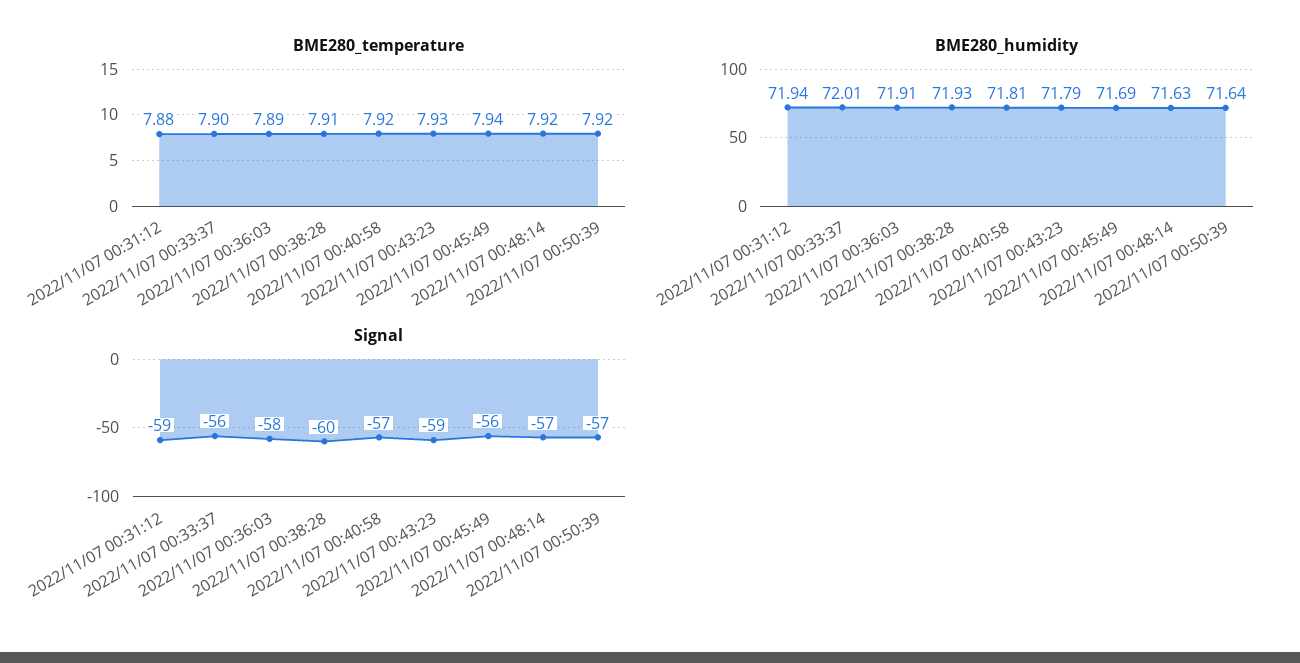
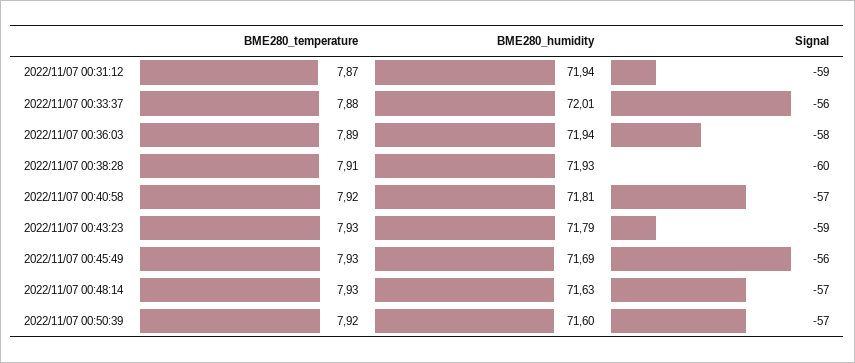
  {
    "BME280_temperature": {
-     "2022/11/07 00:31:12": 7.88,
+     "2022/11/07 00:31:12": 7.87,
-     "2022/11/07 00:33:37": 7.9,
+     "2022/11/07 00:33:37": 7.88,
      "2022/11/07 00:36:03": 7.89,
      "2022/11/07 00:38:28": 7.91,
      "2022/11/07 00:40:58": 7.92,
      "2022/11/07 00:43:23": 7.93,
-     "2022/11/07 00:45:49": 7.94,
+     "2022/11/07 00:45:49": 7.93,
-     "2022/11/07 00:48:14": 7.92,
+     "2022/11/07 00:48:14": 7.93,
      "2022/11/07 00:50:39": 7.92
    },
    "BME280_humidity": {
      "2022/11/07 00:31:12": 71.94,
      "2022/11/07 00:33:37": 72.01,
-     "2022/11/07 00:36:03": 71.91,
+     "2022/11/07 00:36:03": 71.94,
      "2022/11/07 00:38:28": 71.93,
      "2022/11/07 00:40:58": 71.81,
      "2022/11/07 00:43:23": 71.79,
      "2022/11/07 00:45:49": 71.69,
      "2022/11/07 00:48:14": 71.63,
-     "2022/11/07 00:50:39": 71.64
+     "2022/11/07 00:50:39": 71.6
    },
    "Signal": {
      "2022/11/07 00:31:12": -59,
      "2022/11/07 00:33:37": -56,
      "2022/11/07 00:36:03": -58,
      "2022/11/07 00:38:28": -60,
      "2022/11/07 00:40:58": -57,
      "2022/11/07 00:43:23": -59,
      "2022/11/07 00:45:49": -56,
      "2022/11/07 00:48:14": -57,
      "2022/11/07 00:50:39": -57
    }
  }

